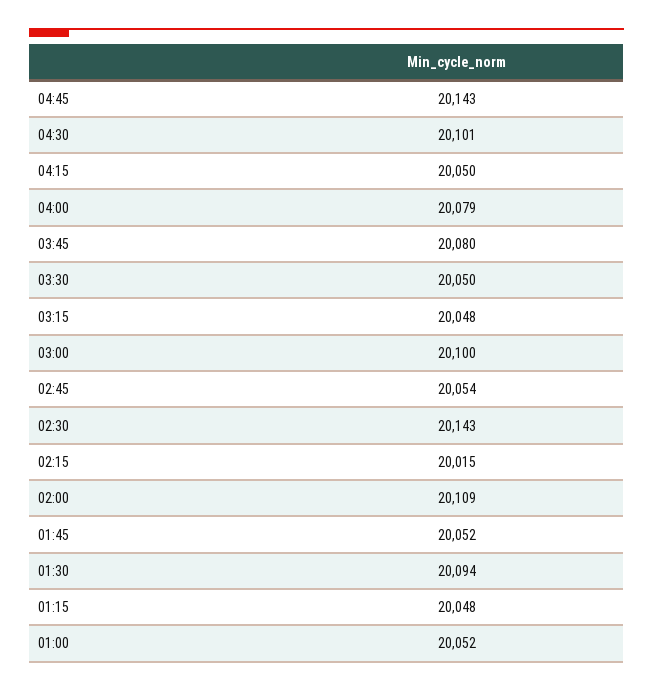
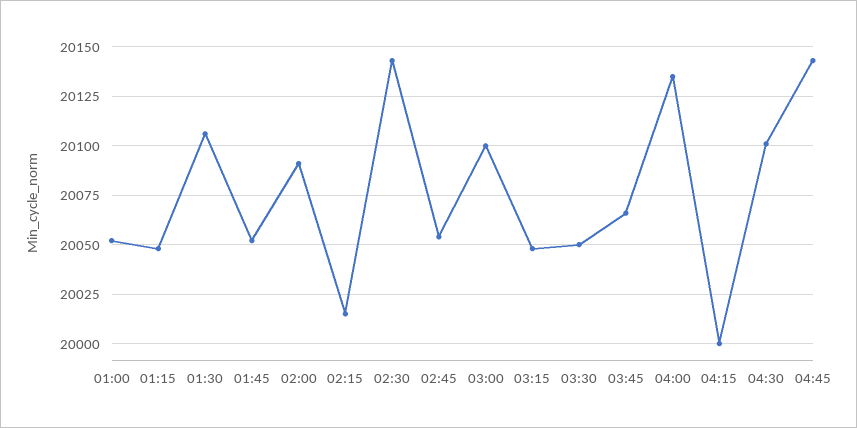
  {
    "04:45": 20143,
    "04:30": 20101,
-   "04:15": 20050,
+   "04:15": 20000,
-   "04:00": 20079,
+   "04:00": 20135,
-   "03:45": 20080,
+   "03:45": 20065,
    "03:30": 20050,
    "03:15": 20048,
    "03:00": 20100,
    "02:45": 20054,
    "02:30": 20143,
    "02:15": 20015,
-   "02:00": 20109,
+   "02:00": 20090,
    "01:45": 20052,
-   "01:30": 20094,
+   "01:30": 20105,
    "01:15": 20048,
    "01:00": 20052
  }

